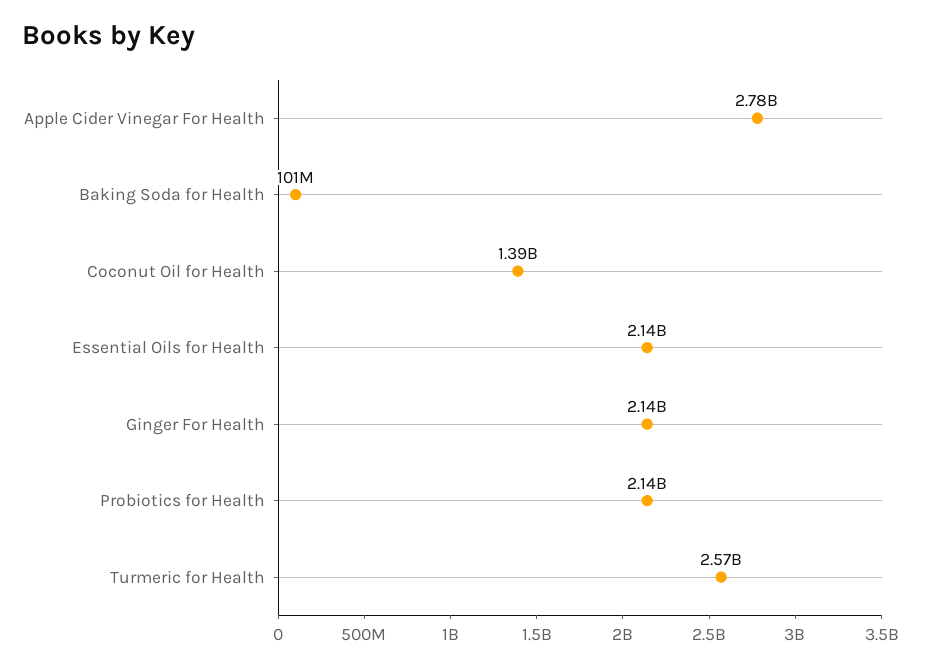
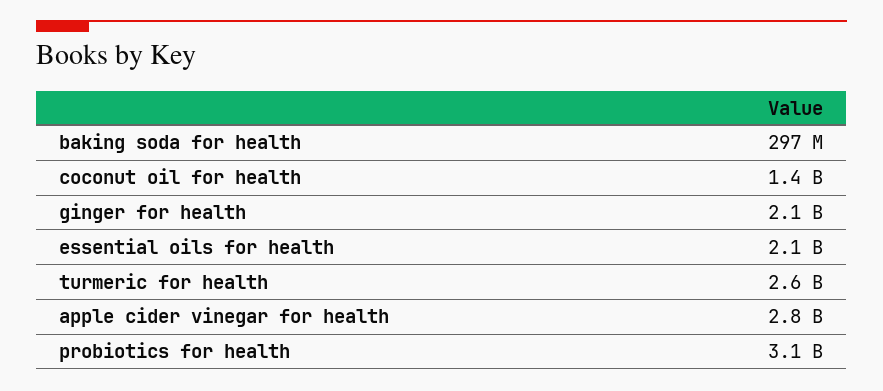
  {
    "Apple Cider Vinegar For Health": 2780000000,
-   "Baking Soda for Health": 101000000,
+   "Baking Soda for Health": 297000000,
    "Coconut Oil for Health": 1390000000,
    "Essential Oils for Health": 2140000000,
    "Ginger For Health": 2140000000,
-   "Probiotics for Health": 2140000000,
+   "Probiotics for Health": 3100000000,
    "Turmeric for Health": 2570000000
  }

